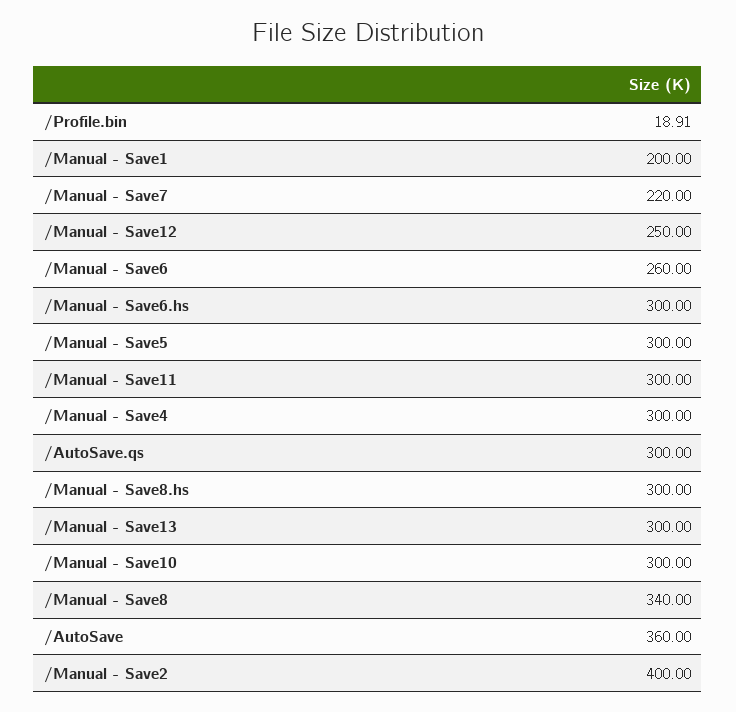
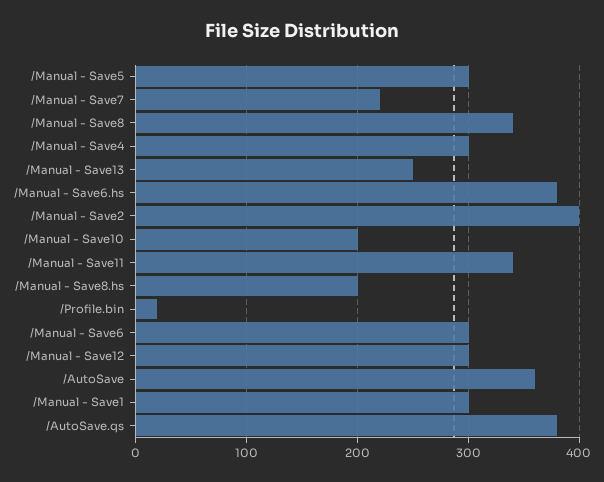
  {
    "/Profile.bin": 18.91,
-   "/Manual - Save1": 200,
+   "/Manual - Save1": 300,
    "/Manual - Save7": 220,
-   "/Manual - Save12": 250,
+   "/Manual - Save12": 300,
-   "/Manual - Save6": 260,
+   "/Manual - Save6": 300,
-   "/Manual - Save6.hs": 300,
+   "/Manual - Save6.hs": 380,
    "/Manual - Save5": 300,
-   "/Manual - Save11": 300,
+   "/Manual - Save11": 340,
    "/Manual - Save4": 300,
-   "/AutoSave.qs": 300,
+   "/AutoSave.qs": 380,
-   "/Manual - Save8.hs": 300,
+   "/Manual - Save8.hs": 200,
-   "/Manual - Save13": 300,
+   "/Manual - Save13": 250,
-   "/Manual - Save10": 300,
+   "/Manual - Save10": 200,
    "/Manual - Save8": 340,
    "/AutoSave": 360,
    "/Manual - Save2": 400
  }

